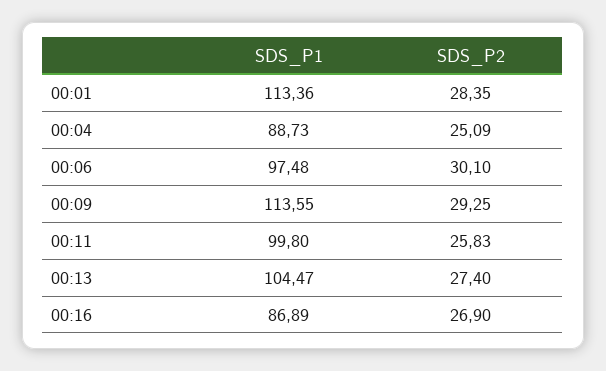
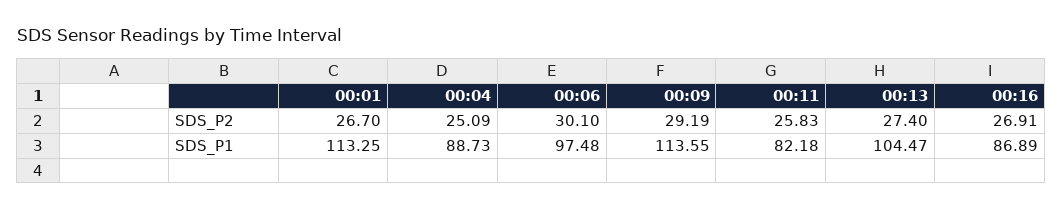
  {
    "SDS_P1": {
-     "00:01": 113.36,
+     "00:01": 113.25,
      "00:04": 88.73,
      "00:06": 97.48,
      "00:09": 113.55,
-     "00:11": 99.8,
+     "00:11": 82.18,
      "00:13": 104.47,
      "00:16": 86.89
    },
    "SDS_P2": {
-     "00:01": 28.35,
+     "00:01": 26.7,
      "00:04": 25.09,
      "00:06": 30.1,
-     "00:09": 29.25,
+     "00:09": 29.19,
      "00:11": 25.83,
      "00:13": 27.4,
-     "00:16": 26.9
+     "00:16": 26.91
    }
  }

